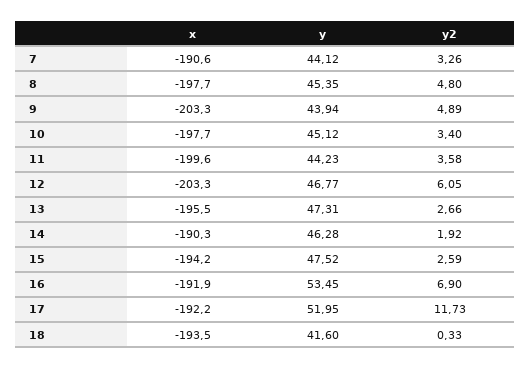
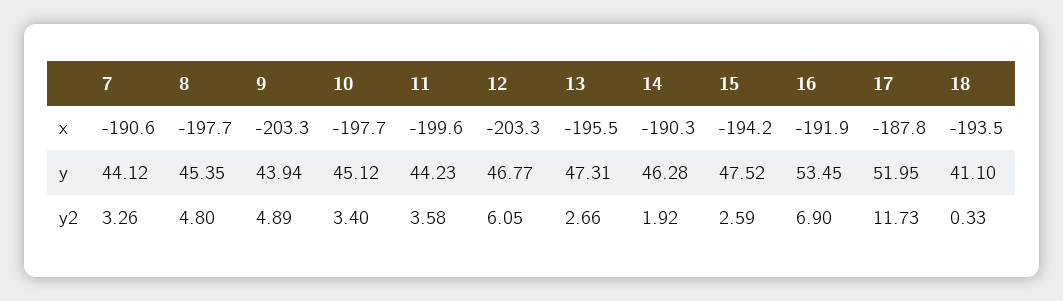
  {
    "x": {
      "7": -190.6,
      "8": -197.7,
      "9": -203.3,
      "10": -197.7,
      "11": -199.6,
      "12": -203.3,
      "13": -195.5,
      "14": -190.3,
      "15": -194.2,
      "16": -191.9,
-     "17": -192.2,
+     "17": -187.8,
      "18": -193.5
    },
    "y": {
      "7": 44.12,
      "8": 45.35,
      "9": 43.94,
      "10": 45.12,
      "11": 44.23,
      "12": 46.77,
      "13": 47.31,
      "14": 46.28,
      "15": 47.52,
      "16": 53.45,
      "17": 51.95,
-     "18": 41.6
+     "18": 41.1
    },
    "y2": {
      "7": 3.26,
      "8": 4.8,
      "9": 4.89,
      "10": 3.4,
      "11": 3.58,
      "12": 6.05,
      "13": 2.66,
      "14": 1.92,
      "15": 2.59,
      "16": 6.9,
      "17": 11.73,
      "18": 0.33
    }
  }

